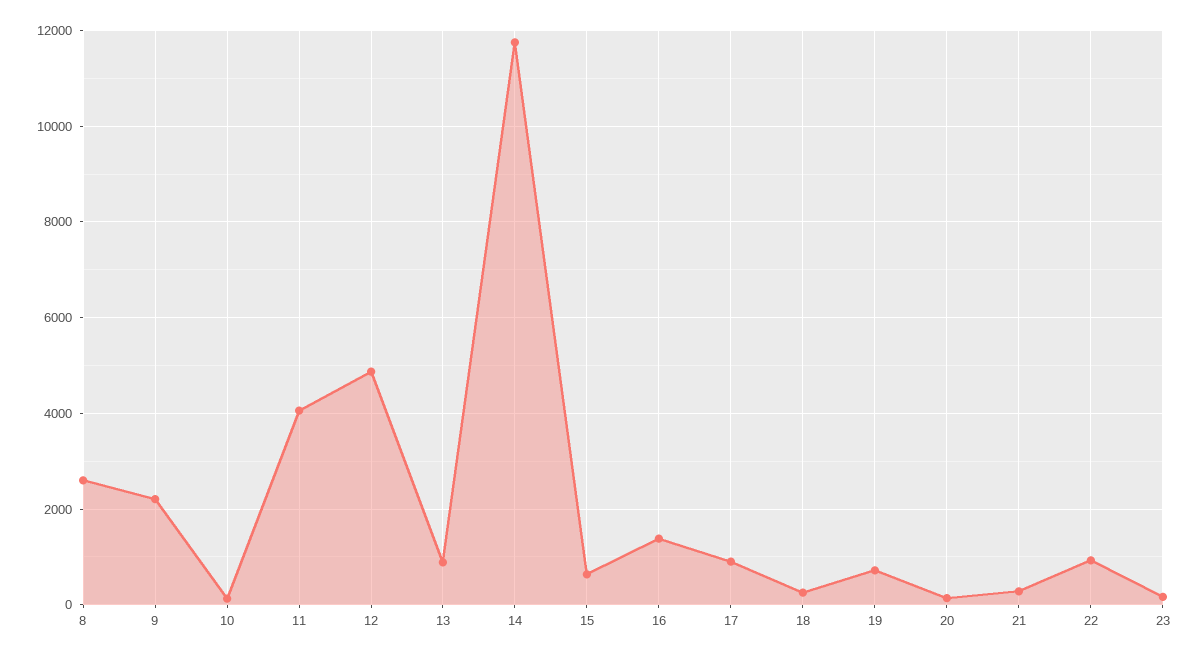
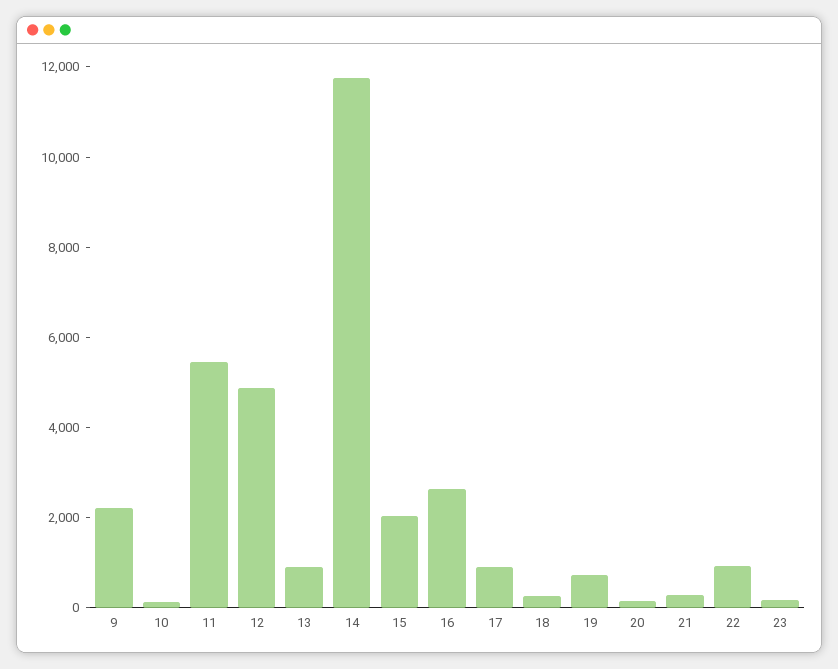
  {
-   "8": 2600,
    "9": 2200,
    "10": 200,
-   "11": 4000,
+   "11": 5500,
    "12": 4800,
    "13": 800,
    "14": 11800,
-   "15": 600,
+   "15": 2000,
-   "16": 1400,
+   "16": 2500,
    "17": 1000,
    "18": 200,
    "19": 800,
    "20": 200,
    "21": 200,
    "22": 1000,
    "23": 200
  }

